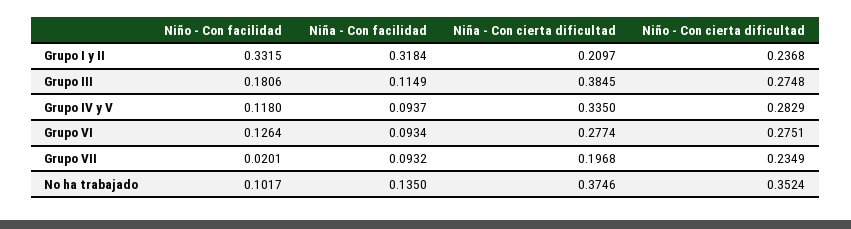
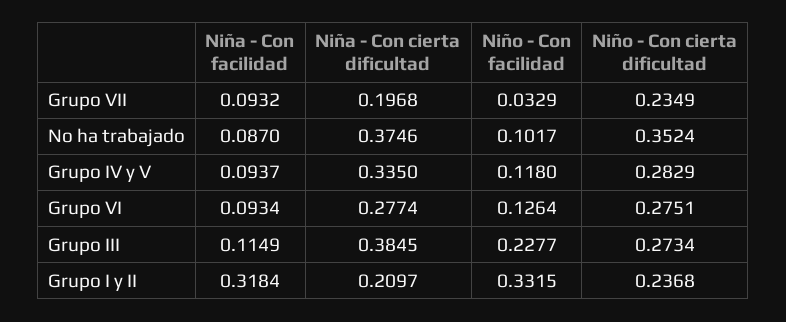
  {
    "Niño - Con facilidad": {
      "Grupo I y II": 0.3315,
-     "Grupo III": 0.1806,
+     "Grupo III": 0.2277,
      "Grupo IV y V": 0.118,
      "Grupo VI": 0.1264,
-     "Grupo VII": 0.0201,
+     "Grupo VII": 0.0329,
      "No ha trabajado": 0.1017
    },
    "Niña - Con facilidad": {
      "Grupo I y II": 0.3184,
      "Grupo III": 0.1149,
      "Grupo IV y V": 0.0937,
      "Grupo VI": 0.0934,
      "Grupo VII": 0.0932,
-     "No ha trabajado": 0.135
+     "No ha trabajado": 0.087
    },
    "Niña - Con cierta dificultad": {
      "Grupo I y II": 0.2097,
      "Grupo III": 0.3845,
      "Grupo IV y V": 0.335,
      "Grupo VI": 0.2774,
      "Grupo VII": 0.1968,
      "No ha trabajado": 0.3746
    },
    "Niño - Con cierta dificultad": {
      "Grupo I y II": 0.2368,
-     "Grupo III": 0.2748,
+     "Grupo III": 0.2734,
      "Grupo IV y V": 0.2829,
      "Grupo VI": 0.2751,
      "Grupo VII": 0.2349,
      "No ha trabajado": 0.3524
    }
  }

